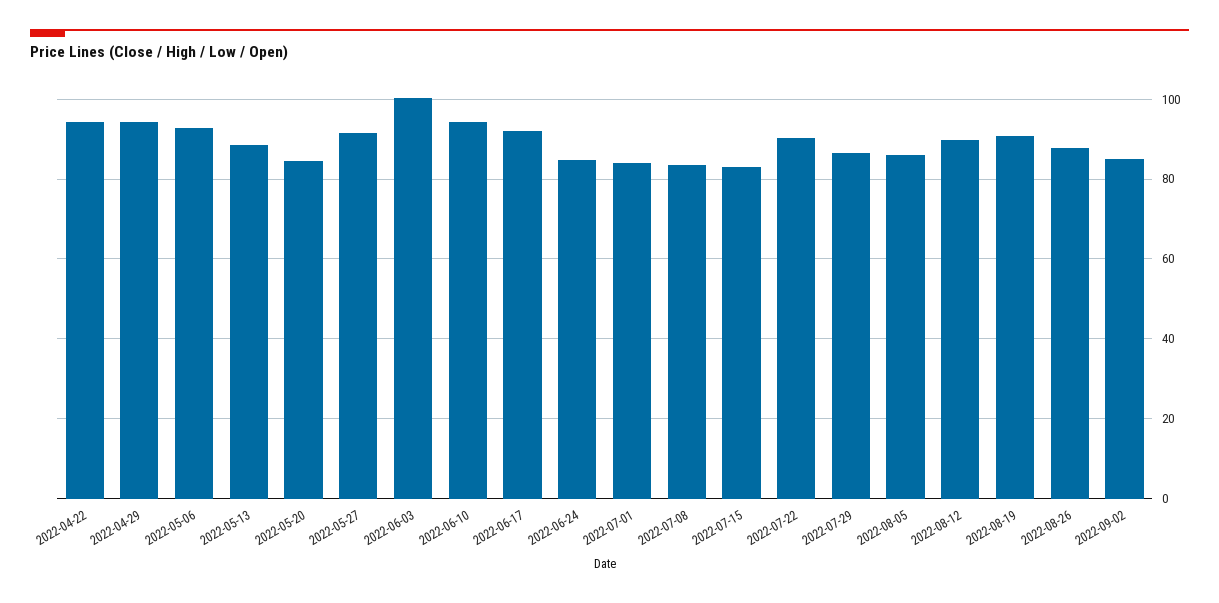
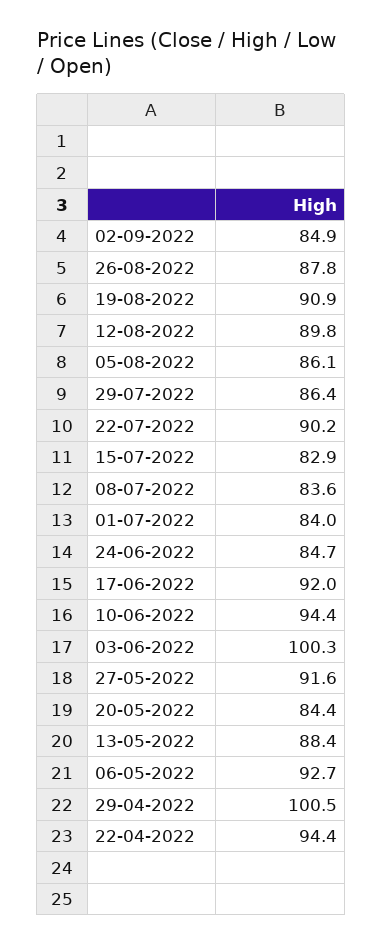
  {
    "2022-04-22": 94.4,
-   "2022-04-29": 94,
+   "2022-04-29": 100.5,
    "2022-05-06": 92.7,
    "2022-05-13": 88.4,
    "2022-05-20": 84.4,
    "2022-05-27": 91.6,
    "2022-06-03": 100.3,
    "2022-06-10": 94.4,
    "2022-06-17": 92,
    "2022-06-24": 84.7,
    "2022-07-01": 84,
    "2022-07-08": 83.6,
    "2022-07-15": 82.9,
    "2022-07-22": 90.2,
    "2022-07-29": 86.4,
    "2022-08-05": 86.1,
    "2022-08-12": 89.8,
    "2022-08-19": 90.9,
    "2022-08-26": 87.8,
    "2022-09-02": 84.9
  }

